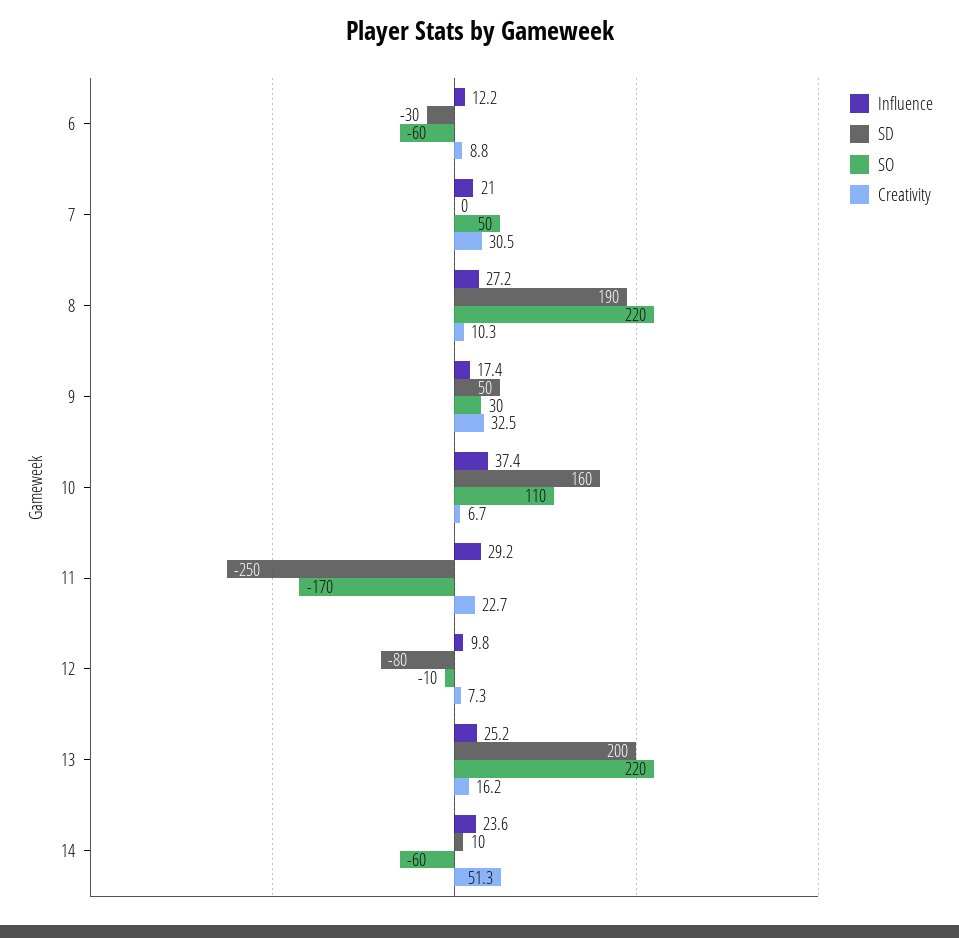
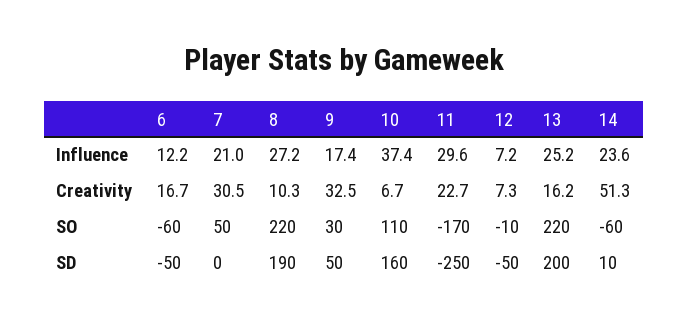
  {
    "Influence": {
      "6": 12.2,
      "7": 21,
      "8": 27.2,
      "9": 17.4,
      "10": 37.4,
-     "11": 29.2,
+     "11": 29.6,
-     "12": 9.8,
+     "12": 7.2,
      "13": 25.2,
      "14": 23.6
    },
    "SD": {
-     "6": -30,
+     "6": -50,
      "7": 0,
      "8": 190,
      "9": 50,
      "10": 160,
      "11": -250,
-     "12": -80,
+     "12": -50,
      "13": 200,
      "14": 10
    },
    "SO": {
      "6": -60,
      "7": 50,
      "8": 220,
      "9": 30,
      "10": 110,
      "11": -170,
      "12": -10,
      "13": 220,
      "14": -60
    },
    "Creativity": {
-     "6": 8.8,
+     "6": 16.7,
      "7": 30.5,
      "8": 10.3,
      "9": 32.5,
      "10": 6.7,
      "11": 22.7,
      "12": 7.3,
      "13": 16.2,
      "14": 51.3
    }
  }

